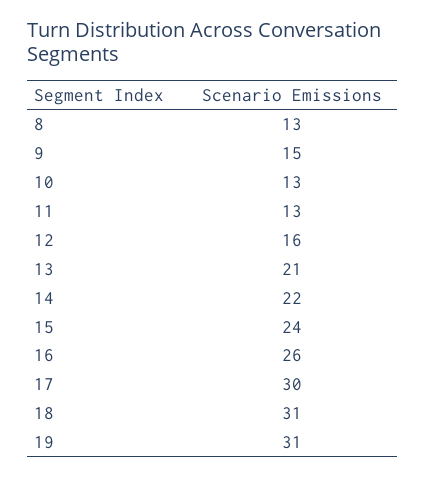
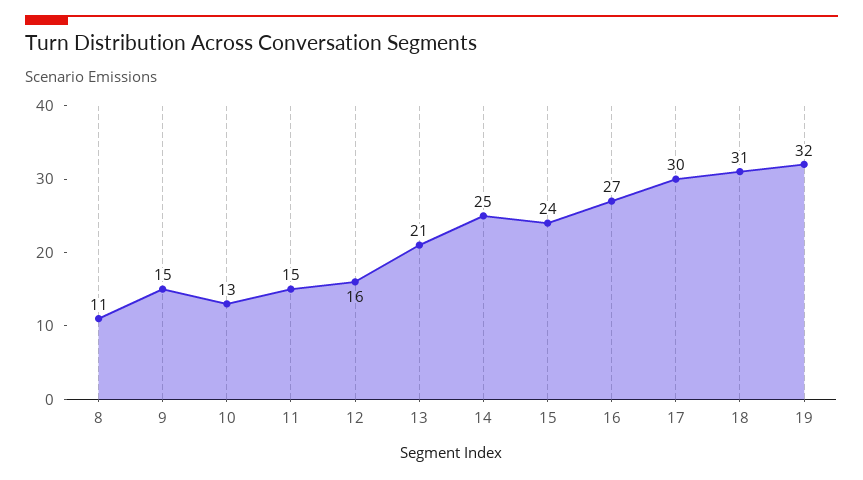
  {
-   "8": 13,
+   "8": 11,
    "9": 15,
    "10": 13,
-   "11": 13,
+   "11": 15,
    "12": 16,
    "13": 21,
-   "14": 22,
+   "14": 25,
    "15": 24,
-   "16": 26,
+   "16": 27,
    "17": 30,
    "18": 31,
-   "19": 31
+   "19": 32
  }

